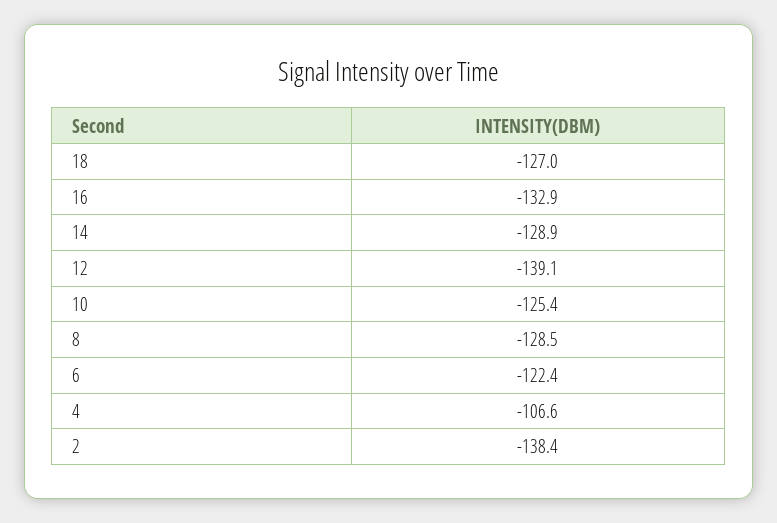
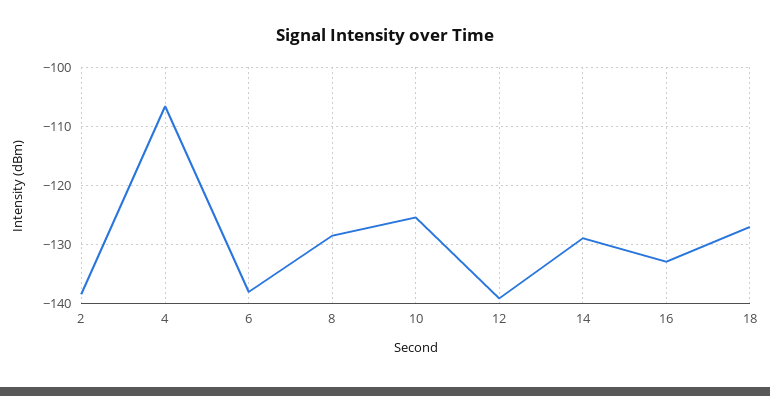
  {
    "18": -127,
    "16": -132.9,
    "14": -128.9,
    "12": -139.1,
    "10": -125.4,
    "8": -128.5,
-   "6": -122.4,
+   "6": -138,
    "4": -106.6,
    "2": -138.4
  }

